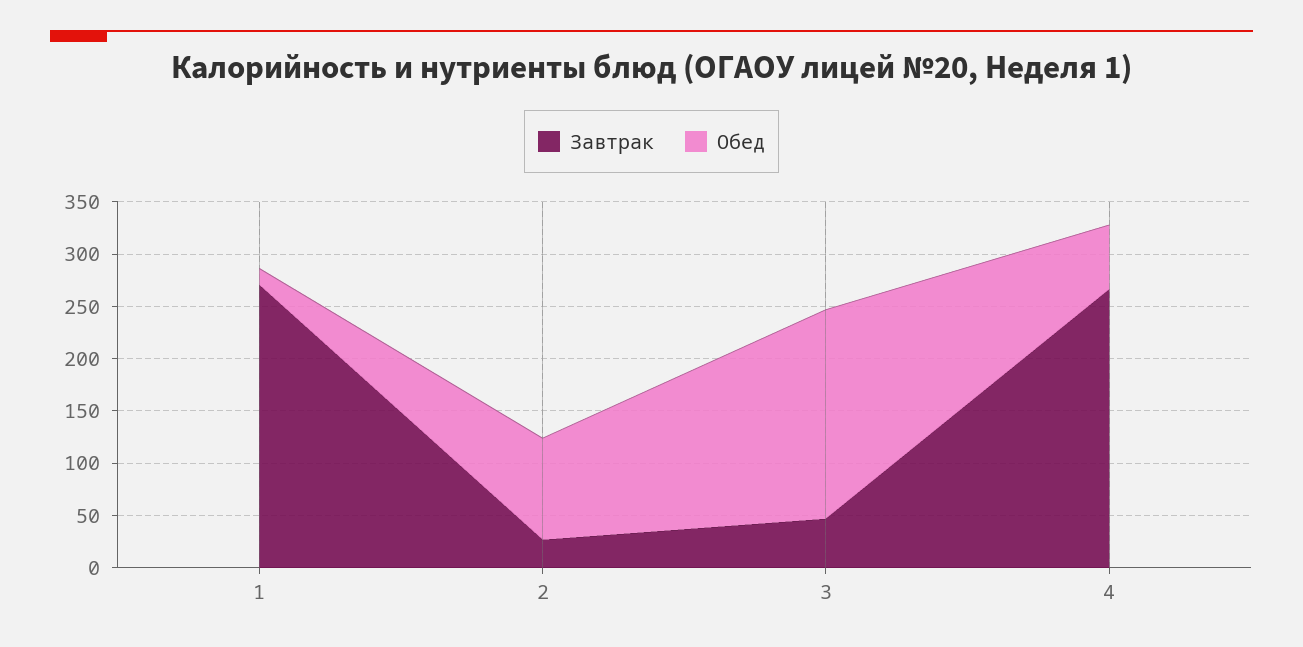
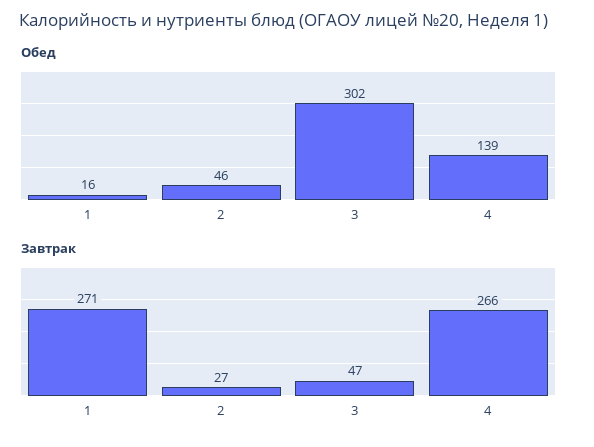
  {
    "Завтрак": {
      "1": 271,
      "2": 27,
      "3": 47,
      "4": 266
    },
    "Обед": {
      "1": 16,
-     "2": 100,
+     "2": 46,
-     "3": 200,
+     "3": 302,
-     "4": 60
+     "4": 139
    }
  }

